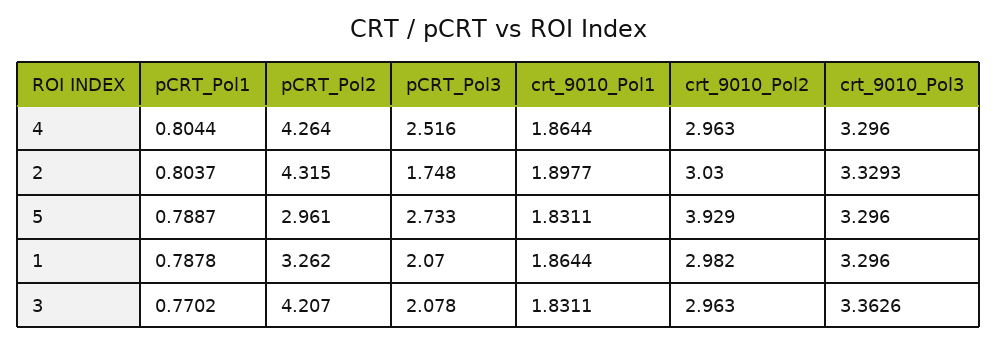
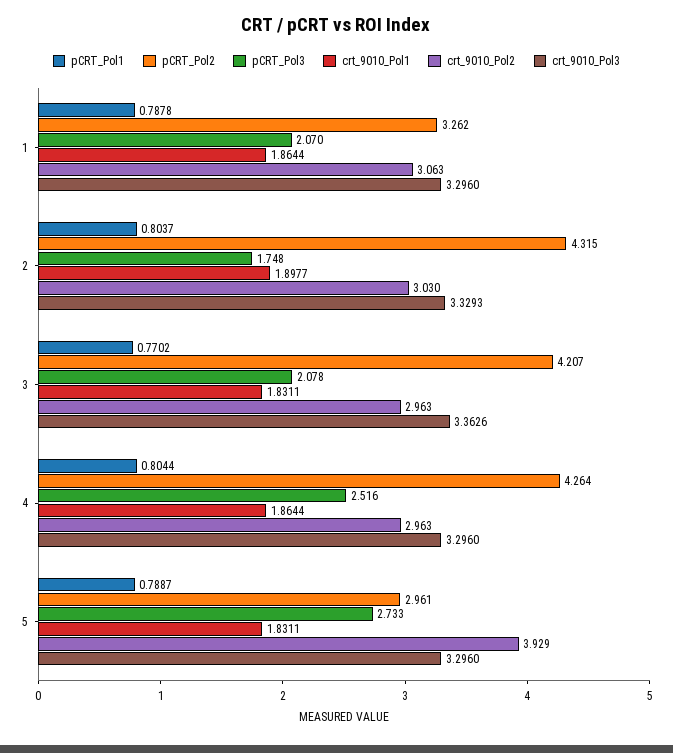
  {
    "pCRT_Pol1": {
      "4": 0.8044,
      "2": 0.8037,
      "5": 0.7887,
      "1": 0.7878,
      "3": 0.7702
    },
    "pCRT_Pol2": {
      "4": 4.264,
      "2": 4.315,
      "5": 2.961,
      "1": 3.262,
      "3": 4.207
    },
    "pCRT_Pol3": {
      "4": 2.516,
      "2": 1.748,
      "5": 2.733,
      "1": 2.07,
      "3": 2.078
    },
    "crt_9010_Pol1": {
      "4": 1.8644,
      "2": 1.8977,
      "5": 1.8311,
      "1": 1.8644,
      "3": 1.8311
    },
    "crt_9010_Pol2": {
      "4": 2.963,
      "2": 3.03,
      "5": 3.929,
-     "1": 2.982,
+     "1": 3.063,
      "3": 2.963
    },
    "crt_9010_Pol3": {
      "4": 3.296,
      "2": 3.3293,
      "5": 3.296,
      "1": 3.296,
      "3": 3.3626
    }
  }

